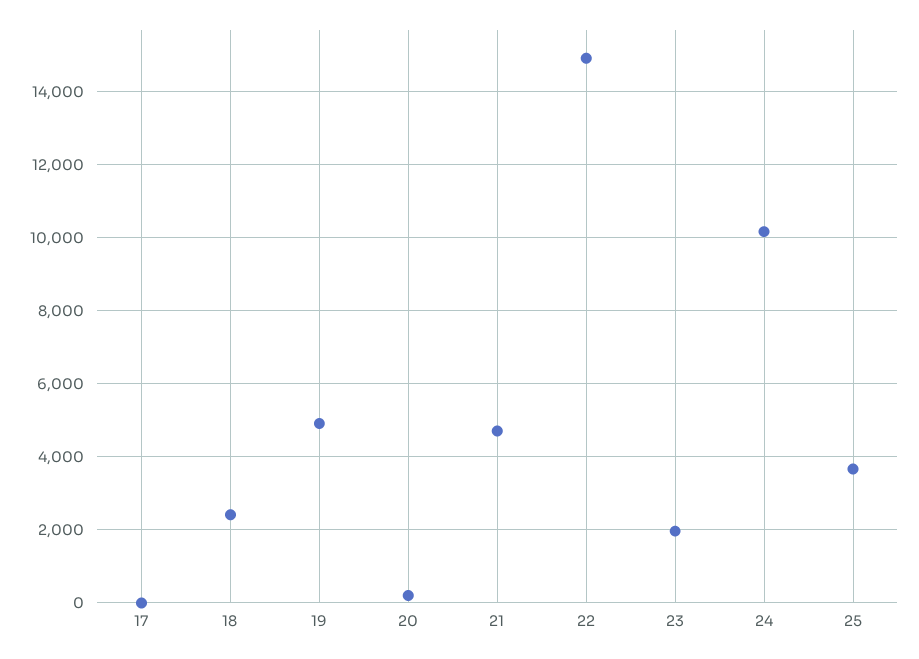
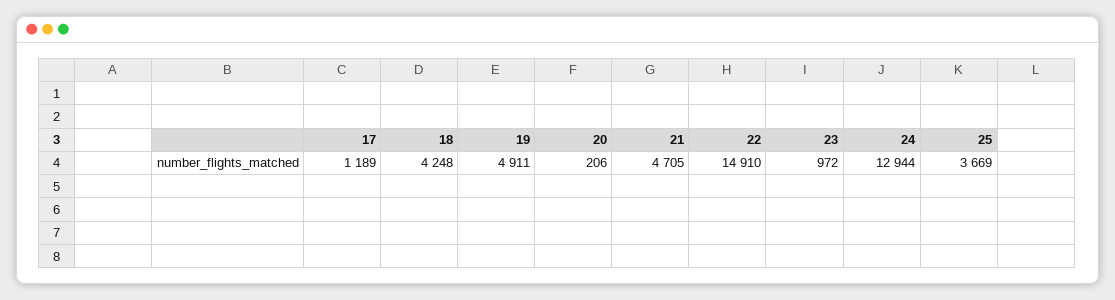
  {
-   "17": 0,
+   "17": 1189,
-   "18": 2400,
+   "18": 4248,
    "19": 4911,
    "20": 206,
    "21": 4705,
    "22": 14910,
-   "23": 2000,
+   "23": 972,
-   "24": 10200,
+   "24": 12944,
    "25": 3669
  }

